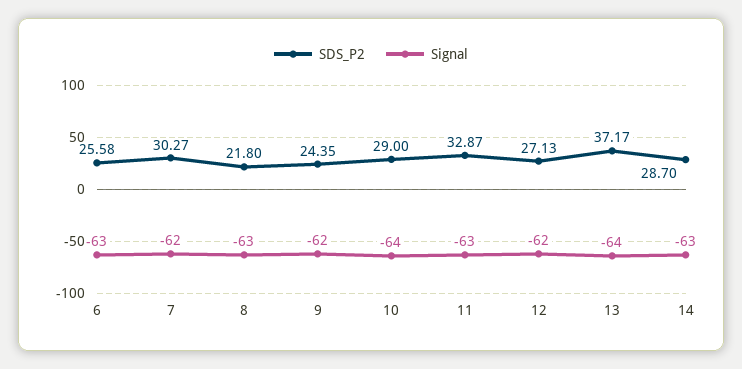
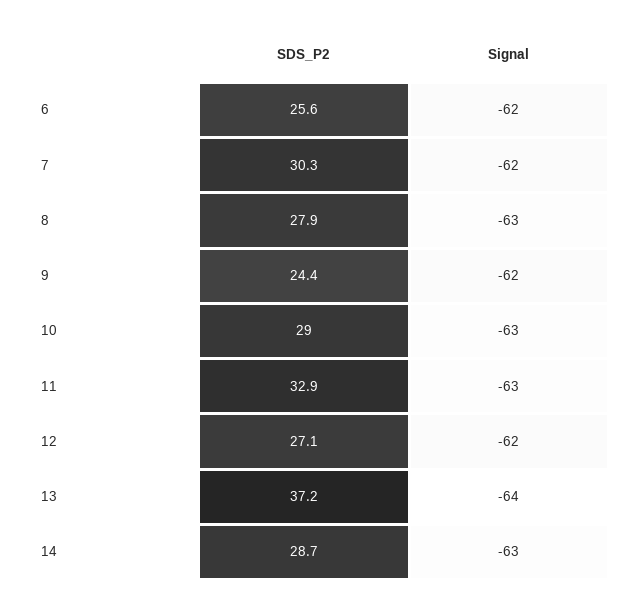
  {
    "SDS_P2": {
      "6": 25.58,
      "7": 30.27,
-     "8": 21.8,
+     "8": 27.9,
      "9": 24.35,
      "10": 29,
      "11": 32.87,
      "12": 27.13,
      "13": 37.17,
      "14": 28.7
    },
    "Signal": {
-     "6": -63,
+     "6": -62,
      "7": -62,
      "8": -63,
      "9": -62,
-     "10": -64,
+     "10": -63,
      "11": -63,
      "12": -62,
      "13": -64,
      "14": -63
    }
  }

